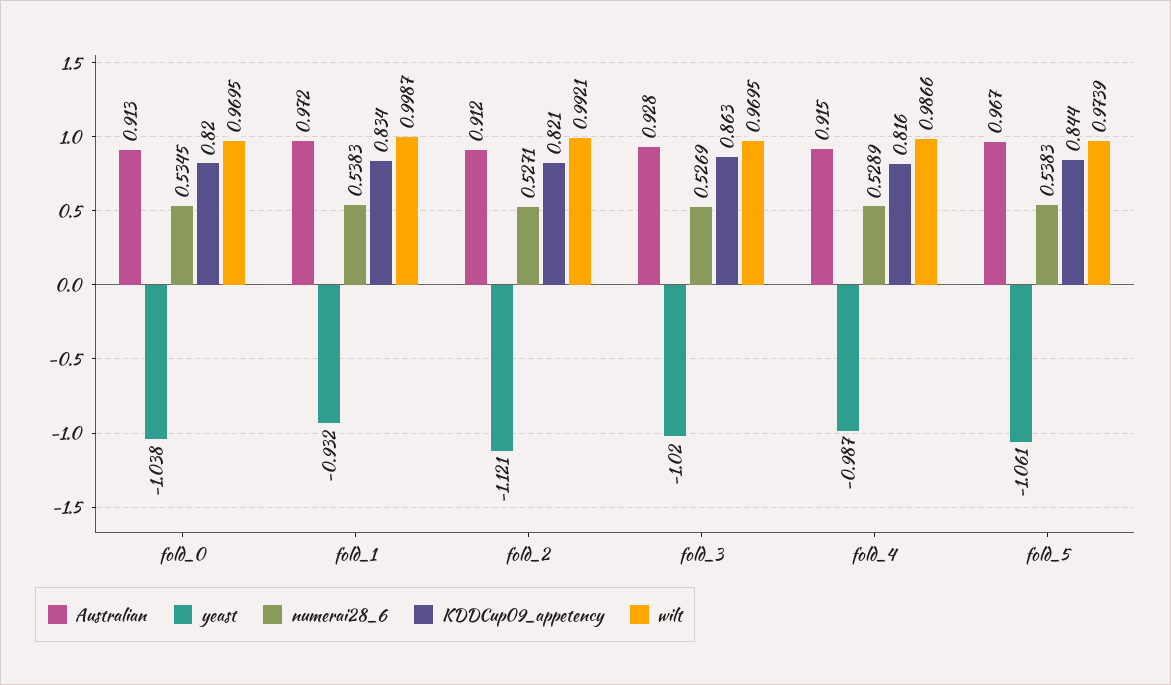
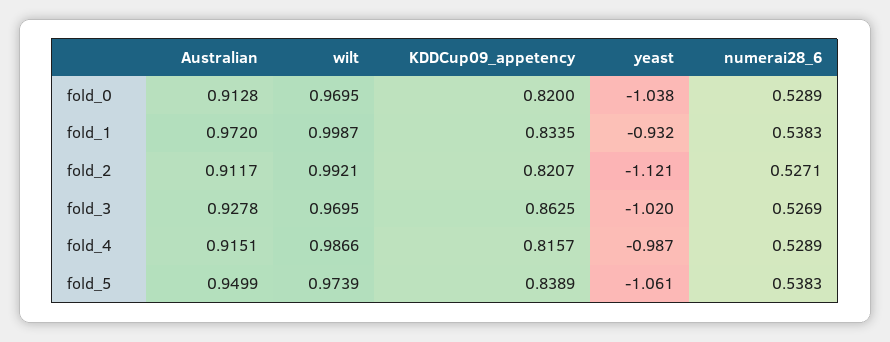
  {
    "Australian": {
      "fold_0": 0.9128,
      "fold_1": 0.972,
      "fold_2": 0.9117,
      "fold_3": 0.9278,
      "fold_4": 0.9151,
-     "fold_5": 0.967
+     "fold_5": 0.9499
    },
    "yeast": {
      "fold_0": -1.038,
      "fold_1": -0.932,
      "fold_2": -1.121,
      "fold_3": -1.02,
      "fold_4": -0.987,
      "fold_5": -1.061
    },
    "numerai28_6": {
-     "fold_0": 0.5345,
+     "fold_0": 0.5289,
      "fold_1": 0.5383,
      "fold_2": 0.5271,
      "fold_3": 0.5269,
      "fold_4": 0.5289,
      "fold_5": 0.5383
    },
    "KDDCup09_appetency": {
      "fold_0": 0.82,
      "fold_1": 0.8335,
      "fold_2": 0.8207,
      "fold_3": 0.8625,
      "fold_4": 0.8157,
-     "fold_5": 0.844
+     "fold_5": 0.8389
    },
    "wilt": {
      "fold_0": 0.9695,
      "fold_1": 0.9987,
      "fold_2": 0.9921,
      "fold_3": 0.9695,
      "fold_4": 0.9866,
      "fold_5": 0.9739
    }
  }

